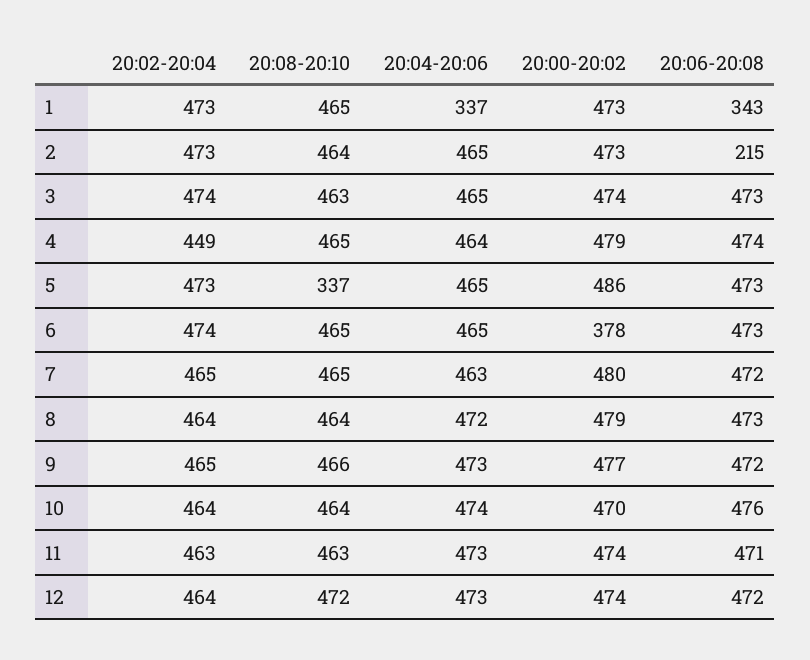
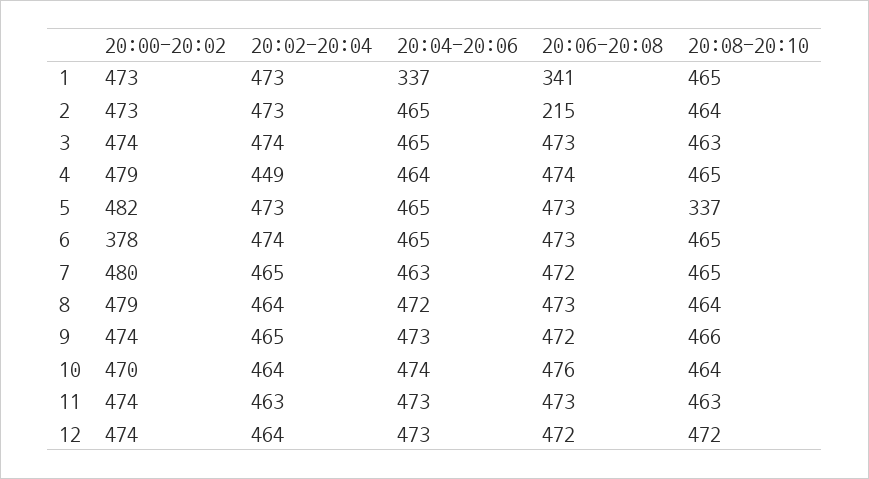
  {
    "20:02-20:04": {
      "1": 473,
      "2": 473,
      "3": 474,
      "4": 449,
      "5": 473,
      "6": 474,
      "7": 465,
      "8": 464,
      "9": 465,
      "10": 464,
      "11": 463,
      "12": 464
    },
    "20:08-20:10": {
      "1": 465,
      "2": 464,
      "3": 463,
      "4": 465,
      "5": 337,
      "6": 465,
      "7": 465,
      "8": 464,
      "9": 466,
      "10": 464,
      "11": 463,
      "12": 472
    },
    "20:04-20:06": {
      "1": 337,
      "2": 465,
      "3": 465,
      "4": 464,
      "5": 465,
      "6": 465,
      "7": 463,
      "8": 472,
      "9": 473,
      "10": 474,
      "11": 473,
      "12": 473
    },
    "20:00-20:02": {
      "1": 473,
      "2": 473,
      "3": 474,
      "4": 479,
-     "5": 486,
+     "5": 482,
      "6": 378,
      "7": 480,
      "8": 479,
-     "9": 477,
+     "9": 474,
      "10": 470,
      "11": 474,
      "12": 474
    },
    "20:06-20:08": {
-     "1": 343,
+     "1": 341,
      "2": 215,
      "3": 473,
      "4": 474,
      "5": 473,
      "6": 473,
      "7": 472,
      "8": 473,
      "9": 472,
      "10": 476,
-     "11": 471,
+     "11": 473,
      "12": 472
    }
  }

